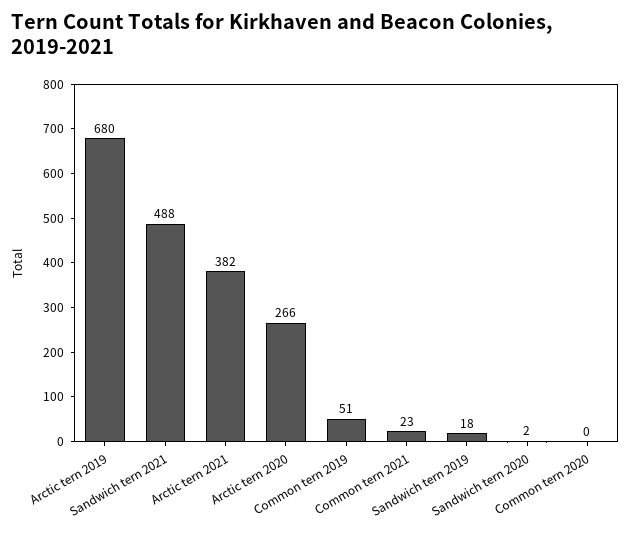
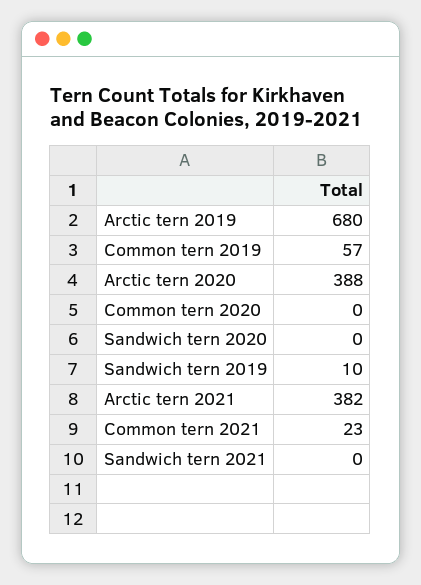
  {
    "Arctic tern 2019": 680,
-   "Sandwich tern 2021": 488,
+   "Sandwich tern 2021": 0,
    "Arctic tern 2021": 382,
-   "Arctic tern 2020": 266,
+   "Arctic tern 2020": 388,
-   "Common tern 2019": 51,
+   "Common tern 2019": 57,
    "Common tern 2021": 23,
-   "Sandwich tern 2019": 18,
+   "Sandwich tern 2019": 10,
-   "Sandwich tern 2020": 2,
+   "Sandwich tern 2020": 0,
    "Common tern 2020": 0
  }

